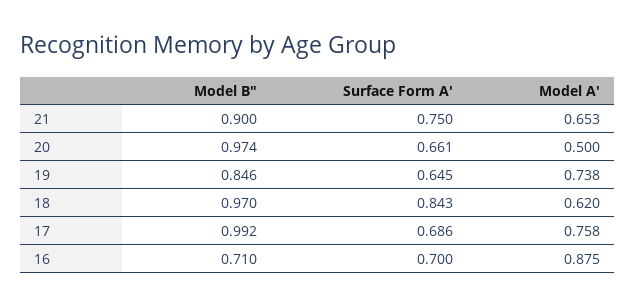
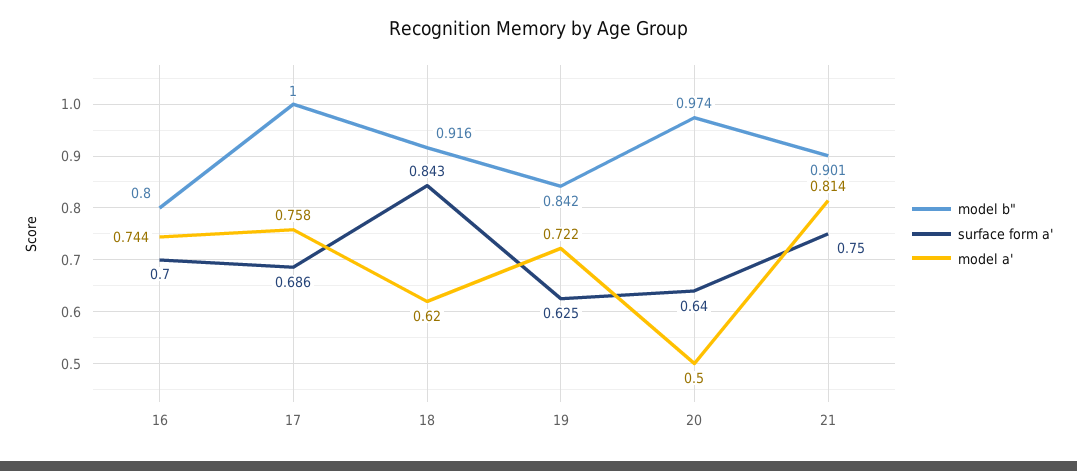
  {
    "Model B\"": {
-     "21": 0.9,
+     "21": 0.901,
      "20": 0.974,
-     "19": 0.846,
+     "19": 0.842,
-     "18": 0.97,
+     "18": 0.916,
-     "17": 0.992,
+     "17": 1,
-     "16": 0.71
+     "16": 0.8
    },
    "Surface Form A'": {
      "21": 0.75,
-     "20": 0.661,
+     "20": 0.64,
-     "19": 0.645,
+     "19": 0.625,
      "18": 0.843,
      "17": 0.686,
      "16": 0.7
    },
    "Model A'": {
-     "21": 0.653,
+     "21": 0.814,
      "20": 0.5,
-     "19": 0.738,
+     "19": 0.722,
      "18": 0.62,
      "17": 0.758,
-     "16": 0.875
+     "16": 0.744
    }
  }

